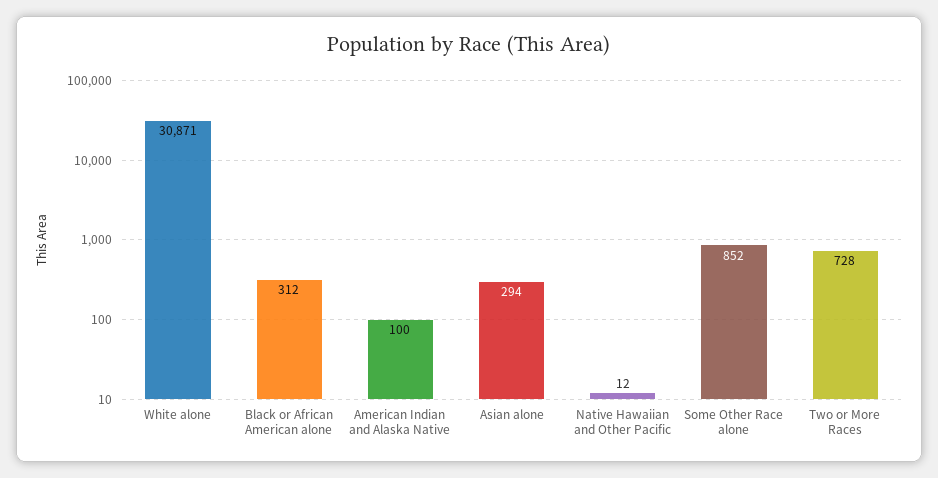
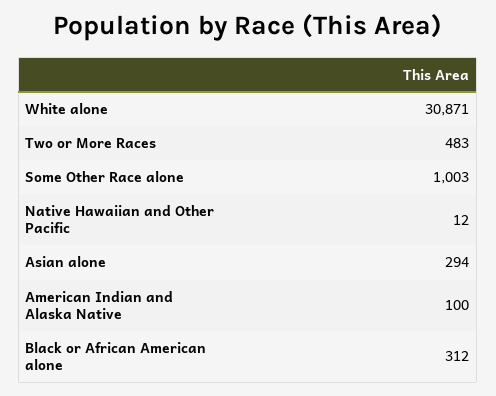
  {
    "White alone": 30871,
    "Black or African American alone": 312,
    "American Indian and Alaska Native": 100,
    "Asian alone": 294,
    "Native Hawaiian and Other Pacific": 12,
-   "Some Other Race alone": 852,
+   "Some Other Race alone": 1003,
-   "Two or More Races": 728
+   "Two or More Races": 483
  }

